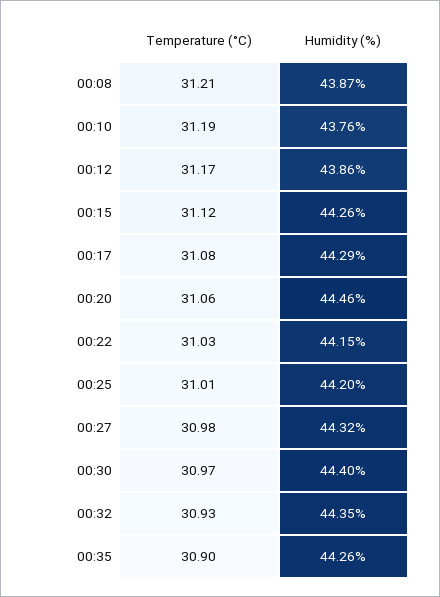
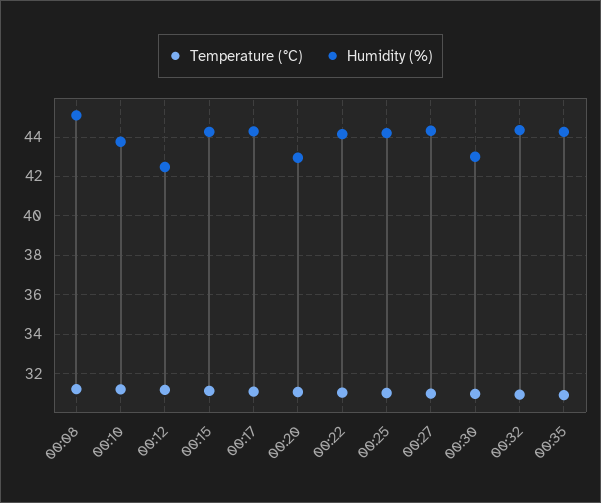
  {
    "Temperature (°C)": {
      "00:08": 31.21,
      "00:10": 31.19,
      "00:12": 31.17,
      "00:15": 31.12,
      "00:17": 31.08,
      "00:20": 31.06,
      "00:22": 31.03,
      "00:25": 31.01,
      "00:27": 30.98,
      "00:30": 30.97,
      "00:32": 30.93,
      "00:35": 30.9
    },
    "Humidity (%)": {
-     "00:08": 43.87,
+     "00:08": 45,
      "00:10": 43.76,
-     "00:12": 43.86,
+     "00:12": 42.5,
      "00:15": 44.26,
      "00:17": 44.29,
-     "00:20": 44.46,
+     "00:20": 43,
      "00:22": 44.15,
      "00:25": 44.2,
      "00:27": 44.32,
-     "00:30": 44.4,
+     "00:30": 43,
      "00:32": 44.35,
      "00:35": 44.26
    }
  }

